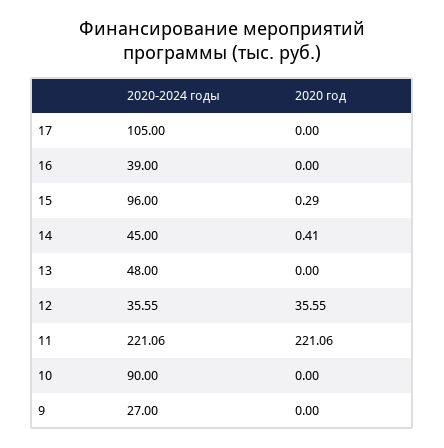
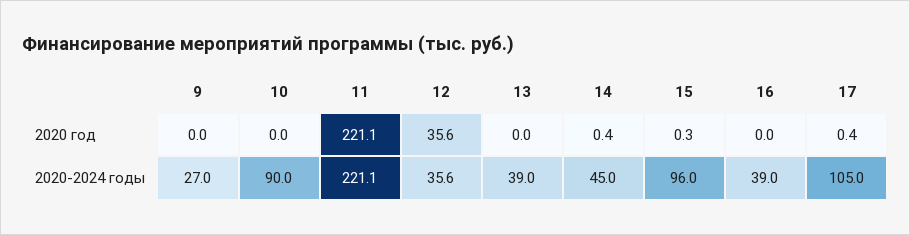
  {
    "2020-2024 годы": {
      "17": 105,
      "16": 39,
      "15": 96,
      "14": 45,
-     "13": 48,
+     "13": 39,
      "12": 35.55,
      "11": 221.06,
      "10": 90,
      "9": 27
    },
    "2020 год": {
-     "17": 0,
+     "17": 0.4,
      "16": 0,
      "15": 0.29,
      "14": 0.41,
      "13": 0,
      "12": 35.55,
      "11": 221.06,
      "10": 0,
      "9": 0
    }
  }

